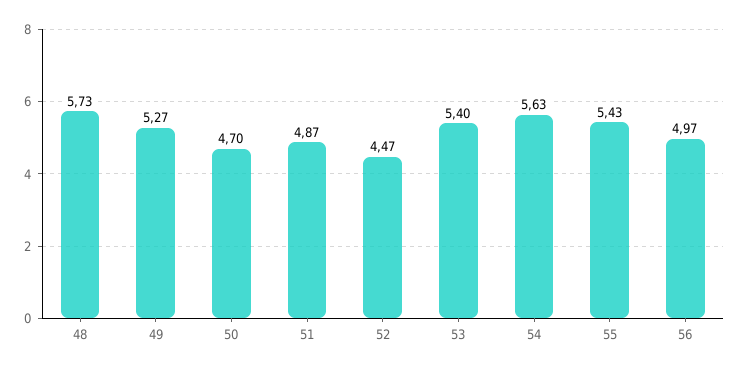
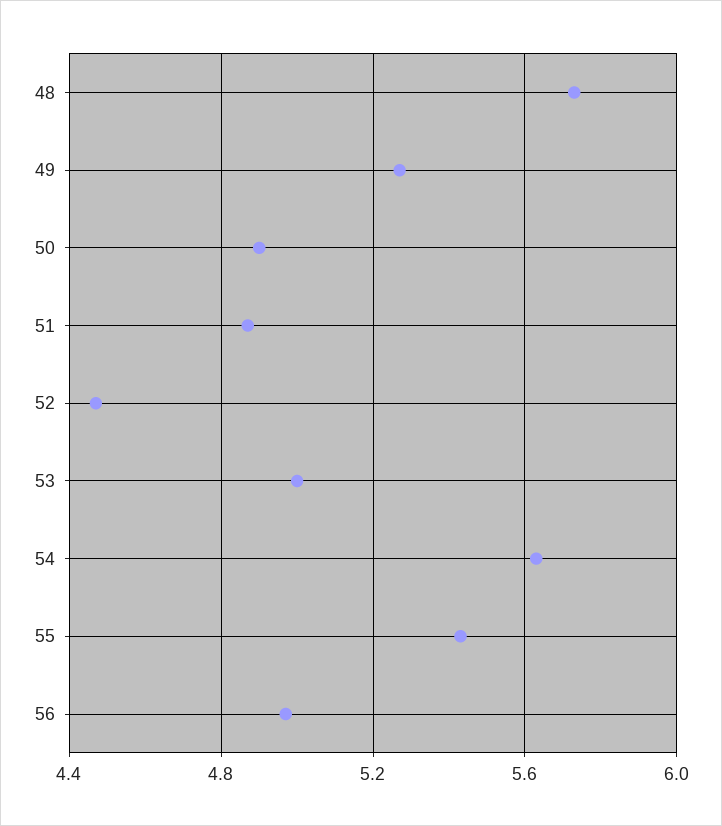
  {
    "48": 5.73,
    "49": 5.27,
-   "50": 4.7,
+   "50": 4.9,
    "51": 4.87,
    "52": 4.47,
-   "53": 5.4,
+   "53": 5,
    "54": 5.63,
    "55": 5.43,
    "56": 4.97
  }

